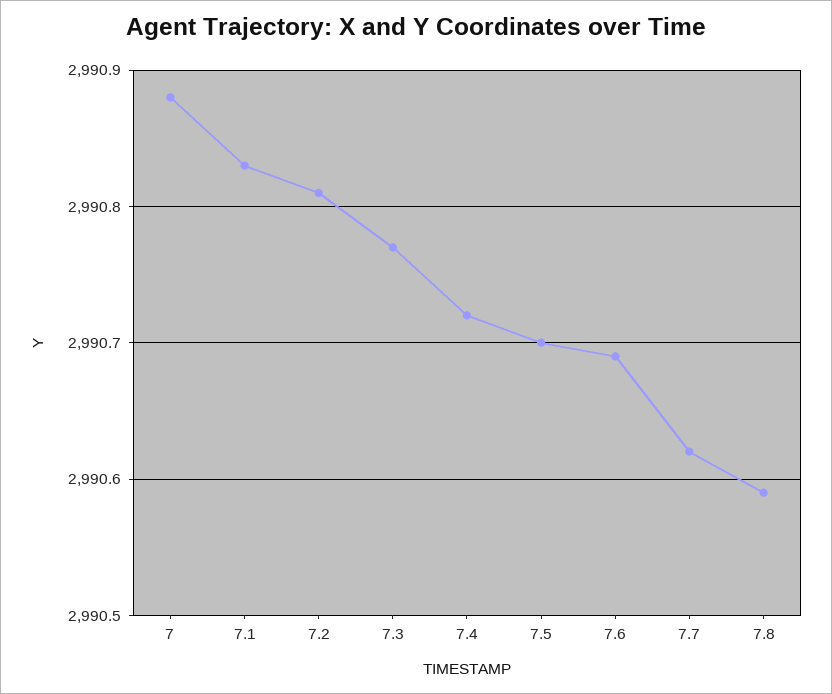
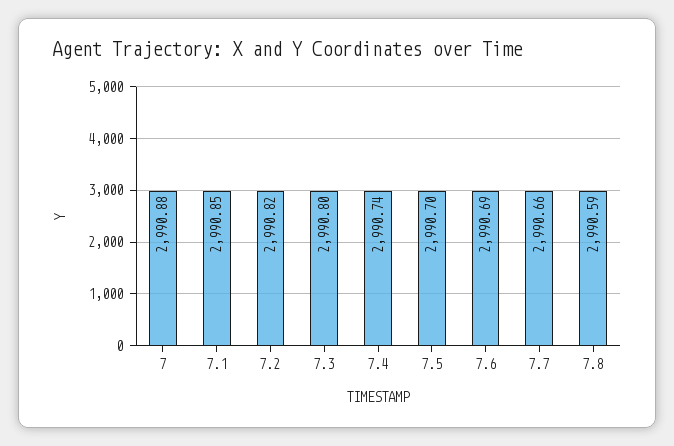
  {
    "7": 2990.88,
-   "7.1": 2990.83,
+   "7.1": 2990.85,
-   "7.2": 2990.81,
+   "7.2": 2990.82,
-   "7.3": 2990.77,
+   "7.3": 2990.8,
-   "7.4": 2990.72,
+   "7.4": 2990.74,
    "7.5": 2990.7,
    "7.6": 2990.69,
-   "7.7": 2990.62,
+   "7.7": 2990.66,
    "7.8": 2990.59
  }

